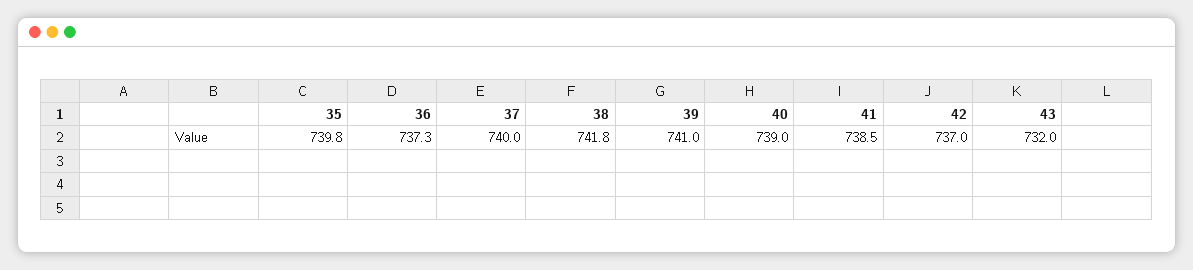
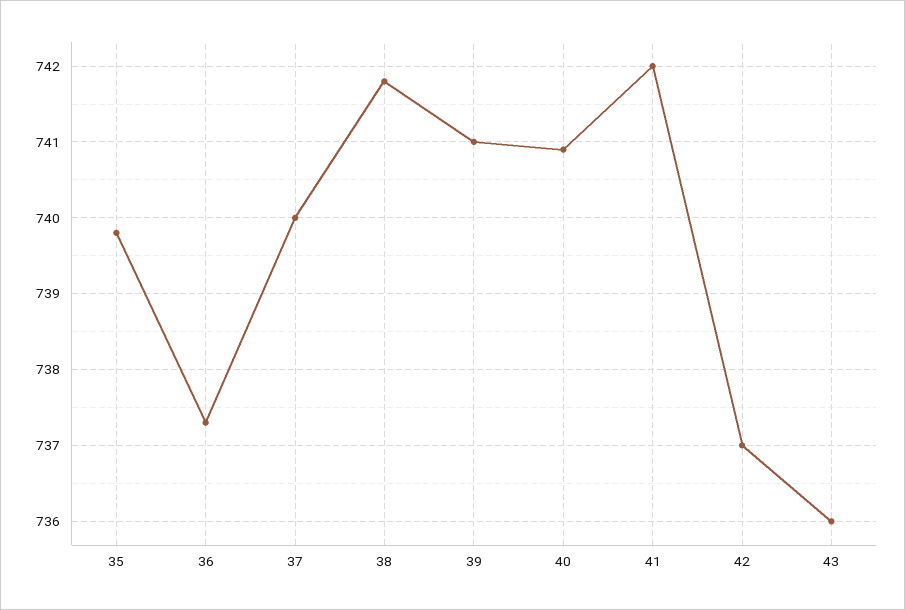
  {
    "35": 739.8,
    "36": 737.3,
    "37": 740,
    "38": 741.8,
    "39": 741,
-   "40": 739,
+   "40": 740.9,
-   "41": 738.5,
+   "41": 742,
    "42": 737,
-   "43": 732
+   "43": 736
  }

